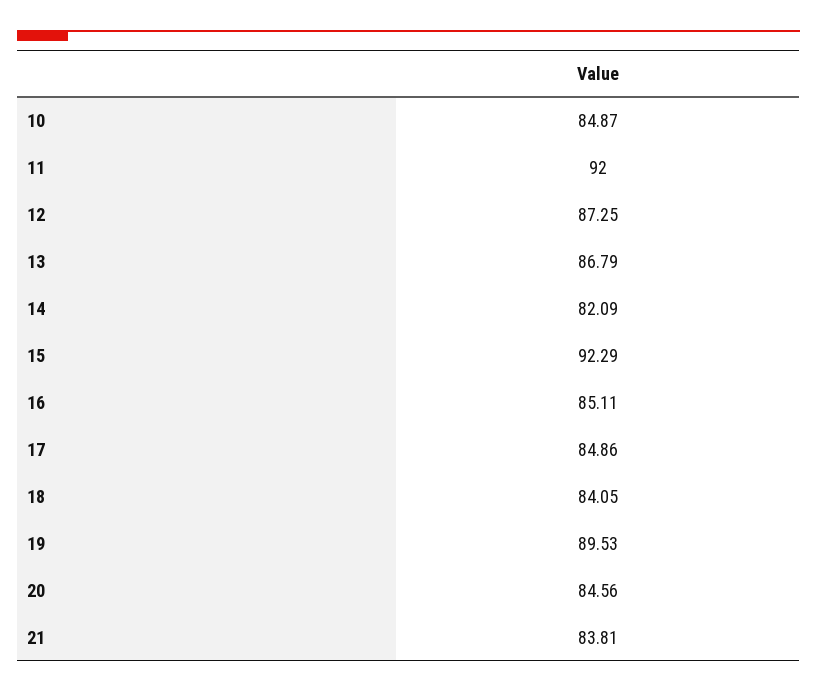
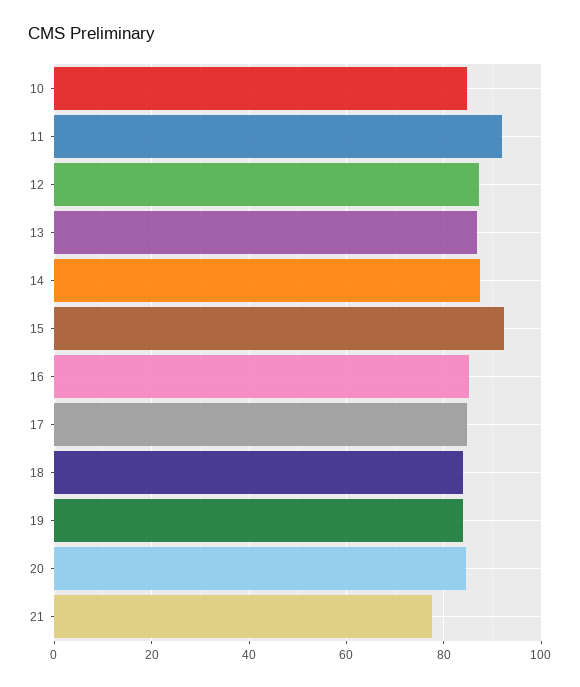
  {
    "10": 84.87,
    "11": 92,
    "12": 87.25,
    "13": 86.79,
-   "14": 82.09,
+   "14": 88,
    "15": 92.29,
    "16": 85.11,
    "17": 84.86,
    "18": 84.05,
-   "19": 89.53,
+   "19": 84,
    "20": 84.56,
-   "21": 83.81
+   "21": 78
  }

